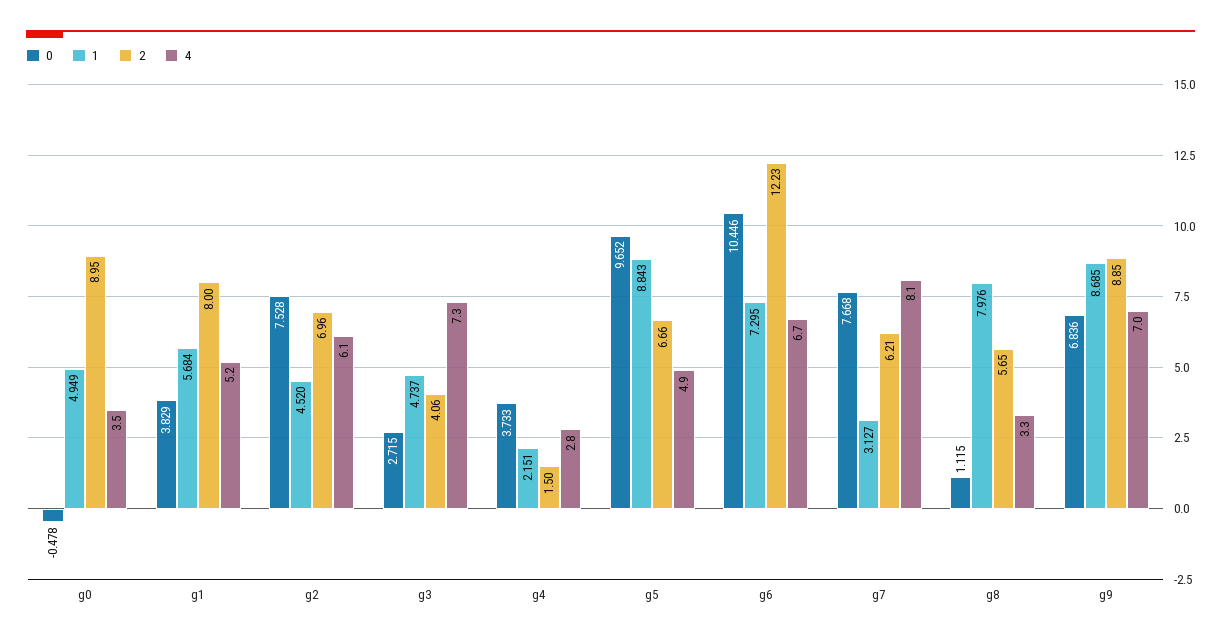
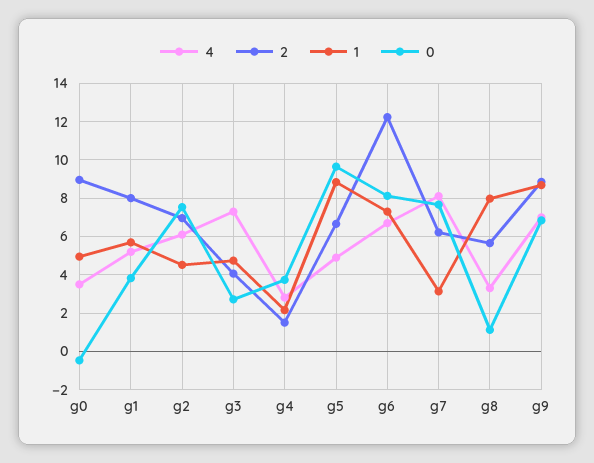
  {
    "0": {
      "g0": -0.478,
      "g1": 3.829,
      "g2": 7.528,
      "g3": 2.715,
      "g4": 3.733,
      "g5": 9.652,
-     "g6": 10.446,
+     "g6": 8,
      "g7": 7.668,
      "g8": 1.115,
      "g9": 6.836
    },
    "1": {
      "g0": 4.949,
      "g1": 5.684,
      "g2": 4.52,
      "g3": 4.737,
      "g4": 2.151,
      "g5": 8.843,
      "g6": 7.295,
      "g7": 3.127,
      "g8": 7.976,
      "g9": 8.685
    },
    "2": {
      "g0": 8.95,
      "g1": 8,
      "g2": 6.96,
      "g3": 4.06,
      "g4": 1.5,
      "g5": 6.66,
      "g6": 12.23,
      "g7": 6.21,
      "g8": 5.65,
      "g9": 8.85
    },
    "4": {
      "g0": 3.5,
      "g1": 5.2,
      "g2": 6.1,
      "g3": 7.3,
      "g4": 2.8,
      "g5": 4.9,
      "g6": 6.7,
      "g7": 8.1,
      "g8": 3.3,
      "g9": 7
    }
  }

